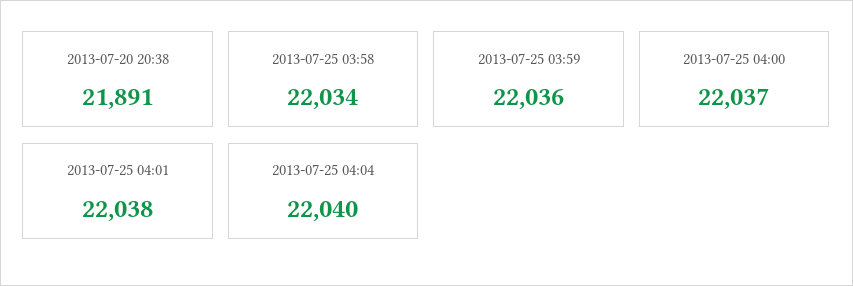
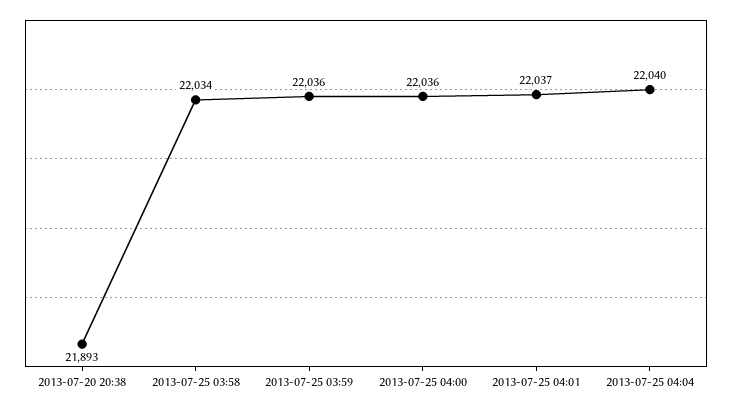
  {
-   "2013-07-20 20:38": 21891,
+   "2013-07-20 20:38": 21893,
    "2013-07-25 03:58": 22034,
    "2013-07-25 03:59": 22036,
-   "2013-07-25 04:00": 22037,
+   "2013-07-25 04:00": 22036,
-   "2013-07-25 04:01": 22038,
+   "2013-07-25 04:01": 22037,
    "2013-07-25 04:04": 22040
  }

